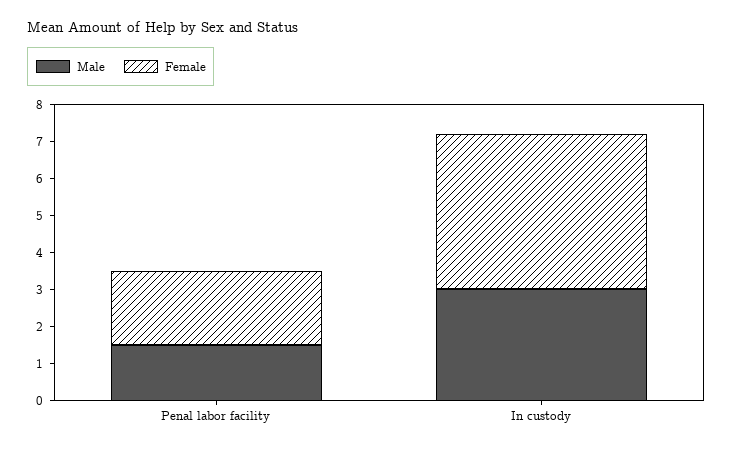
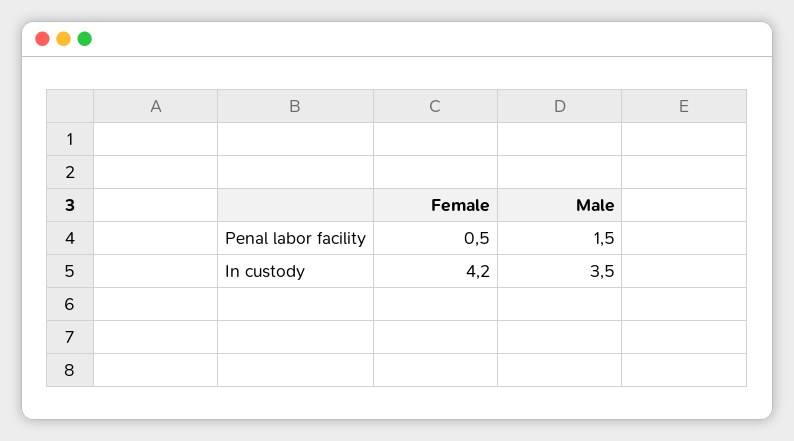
  {
    "Male": {
      "Penal labor facility": 1.5,
-     "In custody": 3
+     "In custody": 3.5
    },
    "Female": {
-     "Penal labor facility": 2,
+     "Penal labor facility": 0.5,
      "In custody": 4.2
    }
  }

